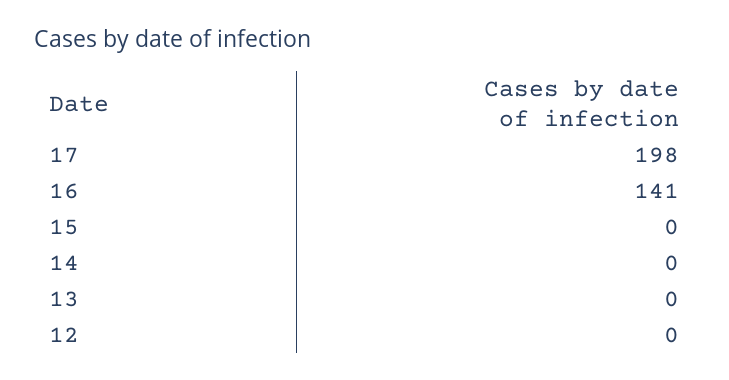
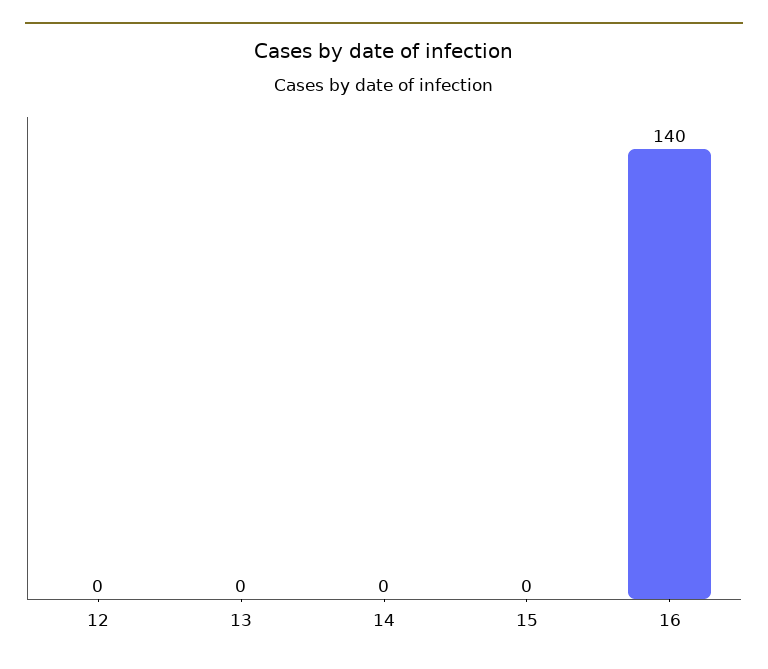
  {
-   "17": 198,
-   "16": 141,
+   "16": 140,
    "15": 0,
    "14": 0,
    "13": 0,
    "12": 0
  }

